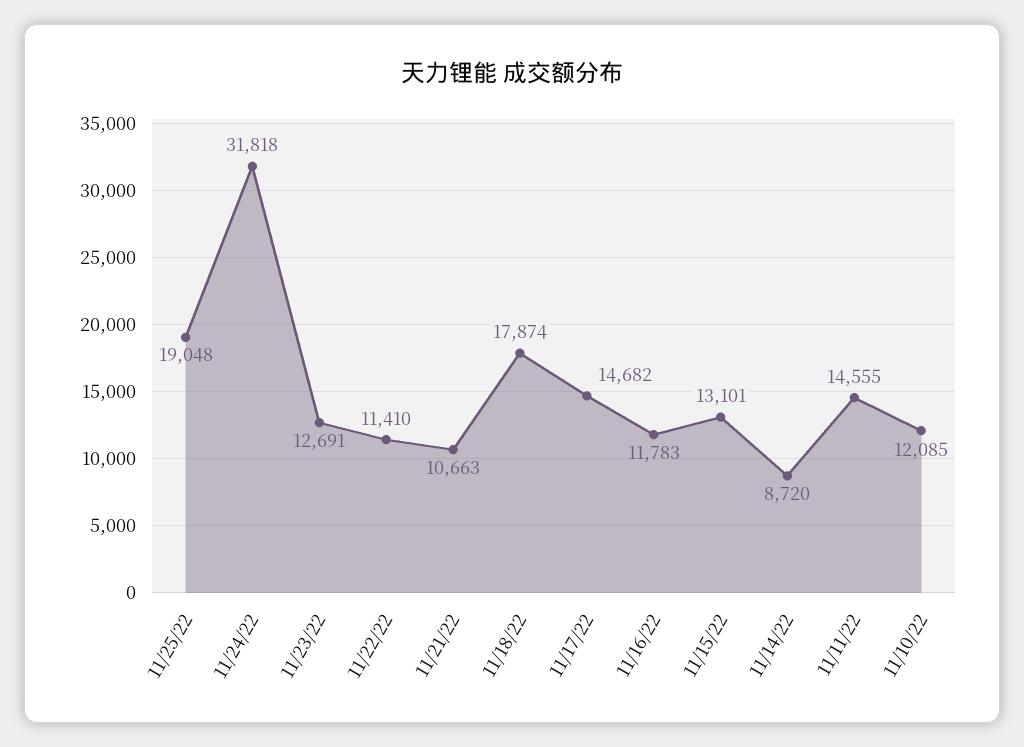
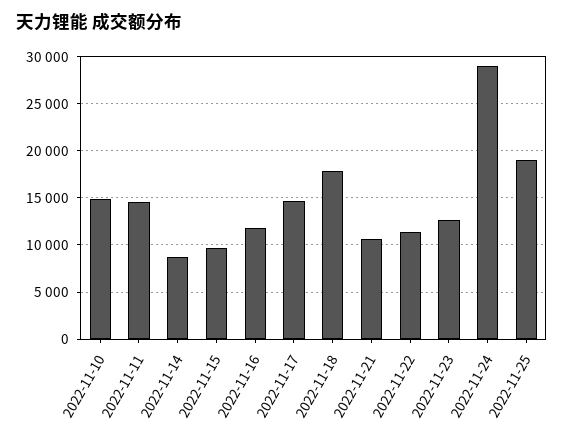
  {
    "11/25/22": 19048,
-   "11/24/22": 31818,
+   "11/24/22": 29000,
    "11/23/22": 12691,
    "11/22/22": 11410,
    "11/21/22": 10663,
    "11/18/22": 17874,
    "11/17/22": 14682,
    "11/16/22": 11783,
-   "11/15/22": 13101,
+   "11/15/22": 10000,
    "11/14/22": 8720,
    "11/11/22": 14555,
-   "11/10/22": 12085
+   "11/10/22": 15000
  }

